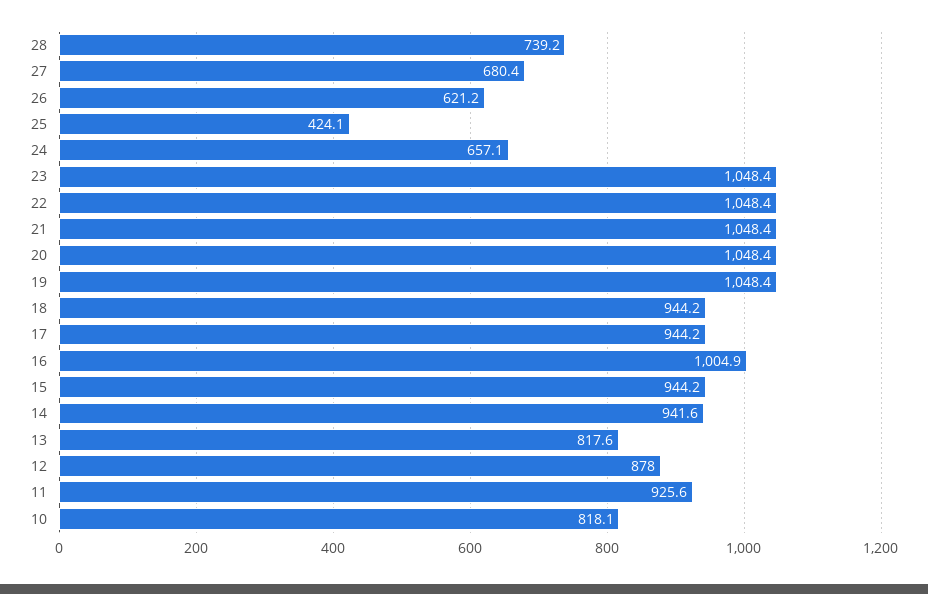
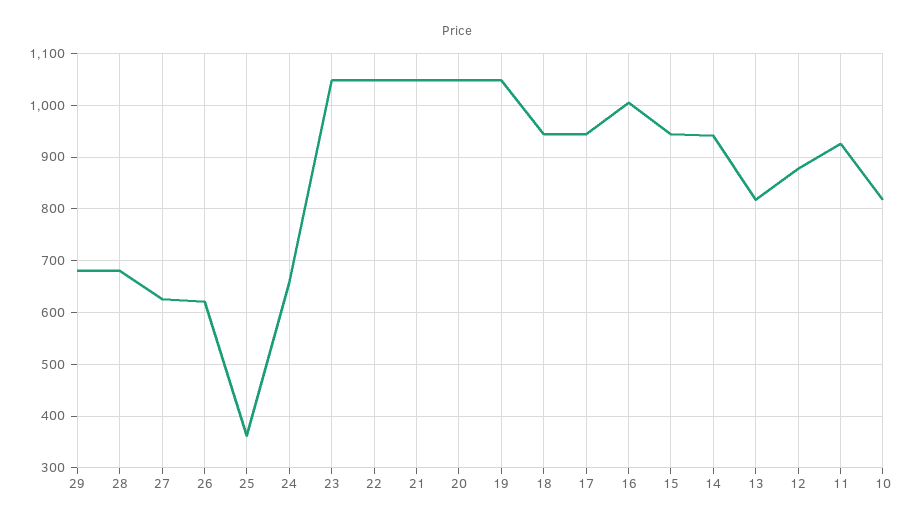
  {
-   "28": 739.2,
+   "28": 680,
-   "27": 680.4,
+   "27": 620,
    "26": 621.2,
-   "25": 424.1,
+   "25": 360,
    "24": 657.1,
    "23": 1048.4,
    "22": 1048.4,
    "21": 1048.4,
    "20": 1048.4,
    "19": 1048.4,
    "18": 944.2,
    "17": 944.2,
    "16": 1004.9,
    "15": 944.2,
    "14": 941.6,
    "13": 817.6,
    "12": 878,
    "11": 925.6,
-   "10": 818.1
+   "10": 818.1,
+   "29": 680
  }

